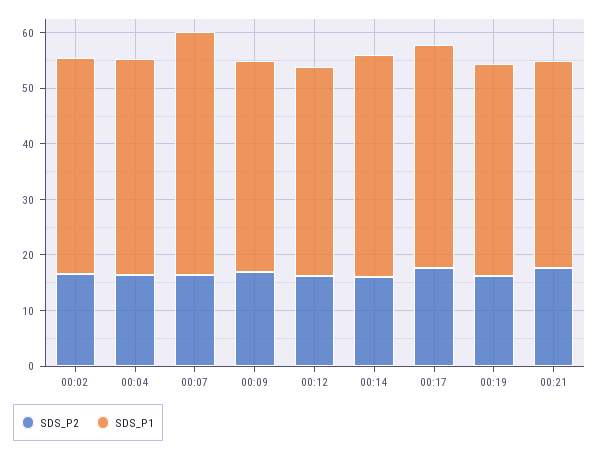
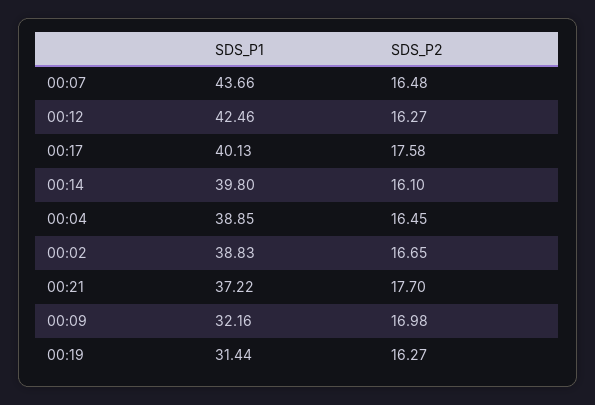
  {
    "SDS_P2": {
      "00:02": 16.65,
      "00:04": 16.45,
      "00:07": 16.48,
      "00:09": 16.98,
      "00:12": 16.27,
      "00:14": 16.1,
      "00:17": 17.58,
      "00:19": 16.27,
      "00:21": 17.7
    },
    "SDS_P1": {
      "00:02": 38.83,
      "00:04": 38.85,
      "00:07": 43.66,
-     "00:09": 38,
+     "00:09": 32.16,
-     "00:12": 38,
+     "00:12": 42.46,
      "00:14": 39.8,
      "00:17": 40.13,
-     "00:19": 38,
+     "00:19": 31.44,
      "00:21": 37.22
    }
  }

